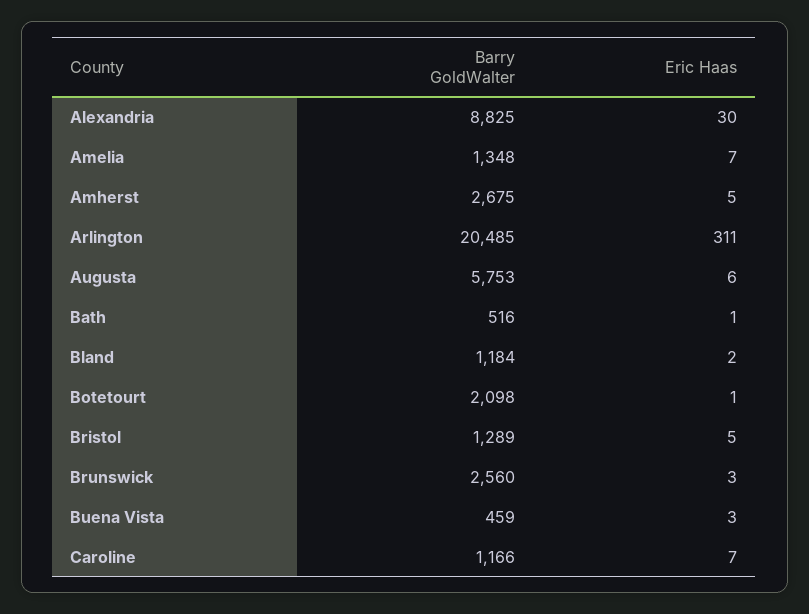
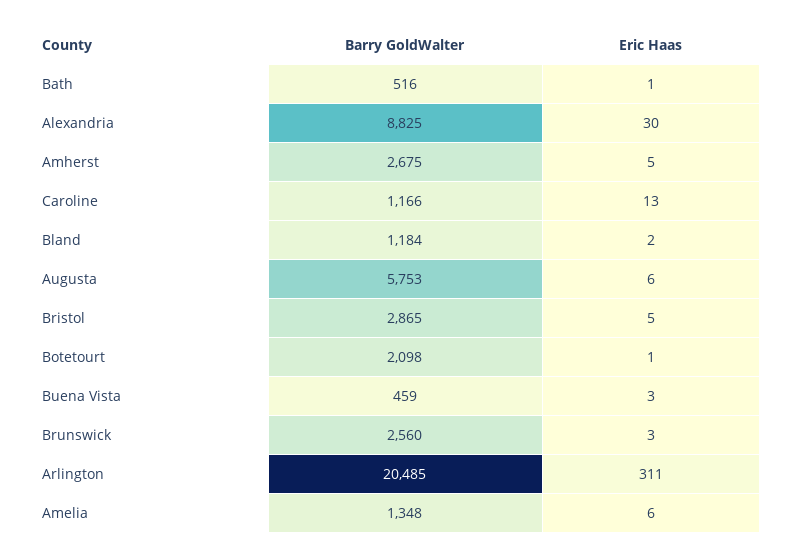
  {
    "Barry GoldWalter": {
      "Alexandria": 8825,
      "Amelia": 1348,
      "Amherst": 2675,
      "Arlington": 20485,
      "Augusta": 5753,
      "Bath": 516,
      "Bland": 1184,
      "Botetourt": 2098,
-     "Bristol": 1289,
+     "Bristol": 2865,
      "Brunswick": 2560,
      "Buena Vista": 459,
      "Caroline": 1166
    },
    "Eric Haas": {
      "Alexandria": 30,
-     "Amelia": 7,
+     "Amelia": 6,
      "Amherst": 5,
      "Arlington": 311,
      "Augusta": 6,
      "Bath": 1,
      "Bland": 2,
      "Botetourt": 1,
      "Bristol": 5,
      "Brunswick": 3,
      "Buena Vista": 3,
-     "Caroline": 7
+     "Caroline": 13
    }
  }

